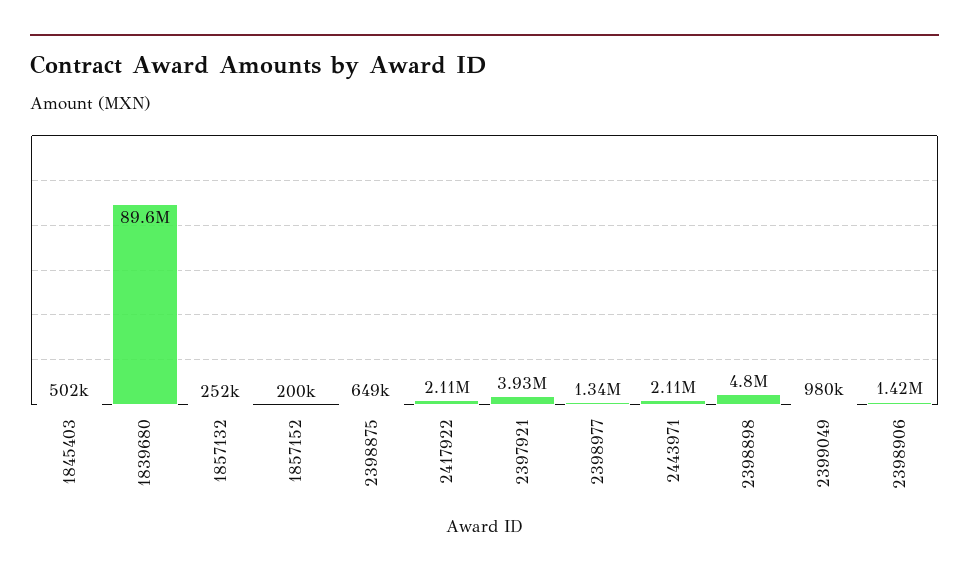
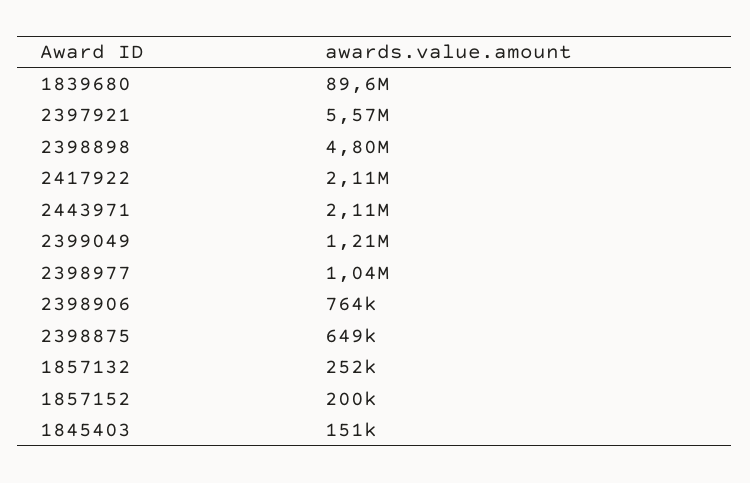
  {
-   "1845403": 502000,
+   "1845403": 151000,
    "1839680": 89600000,
    "1857132": 252000,
    "1857152": 200000,
    "2398875": 649000,
    "2417922": 2110000,
-   "2397921": 3930000,
+   "2397921": 5570000,
-   "2398977": 1340000,
+   "2398977": 1040000,
    "2443971": 2110000,
    "2398898": 4800000,
-   "2399049": 980000,
+   "2399049": 1210000,
-   "2398906": 1420000
+   "2398906": 764000
  }

